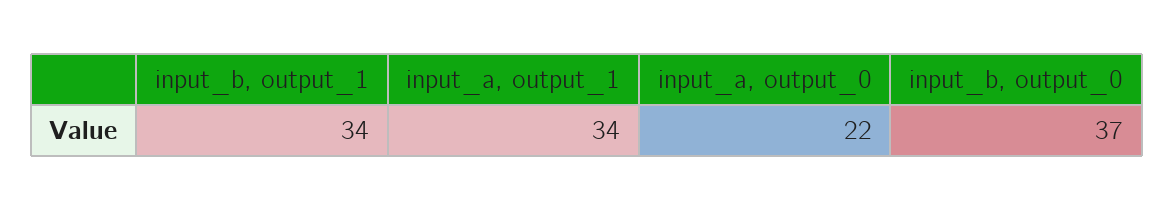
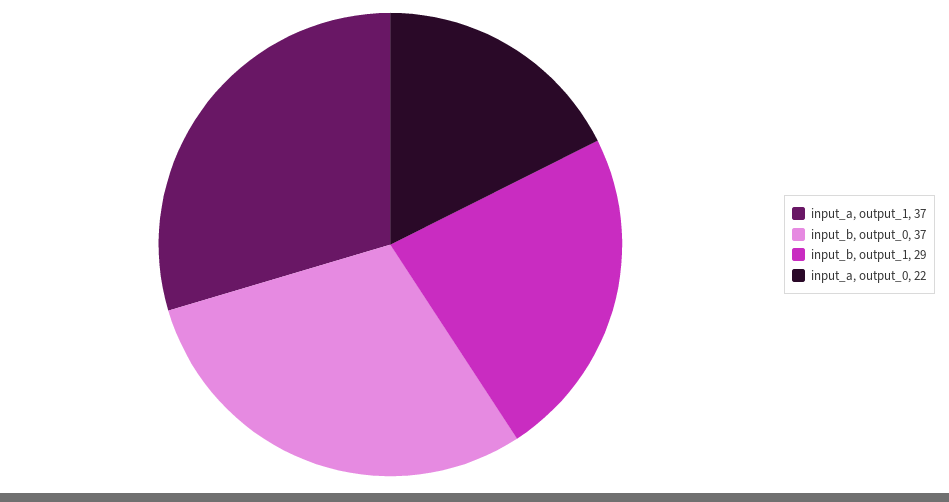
  {
-   "input_b, output_1": 34,
+   "input_b, output_1": 29,
-   "input_a, output_1": 34,
+   "input_a, output_1": 37,
    "input_a, output_0": 22,
    "input_b, output_0": 37
  }

